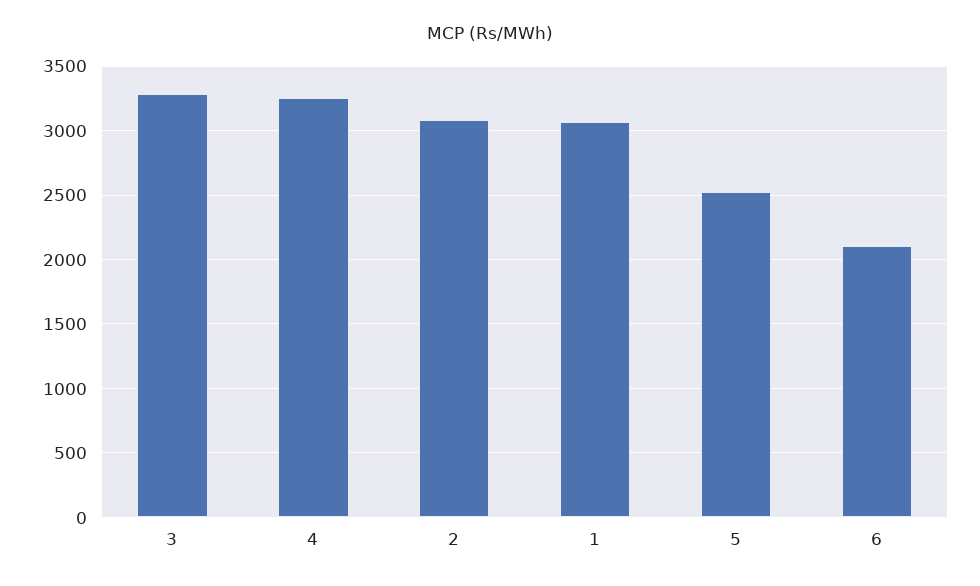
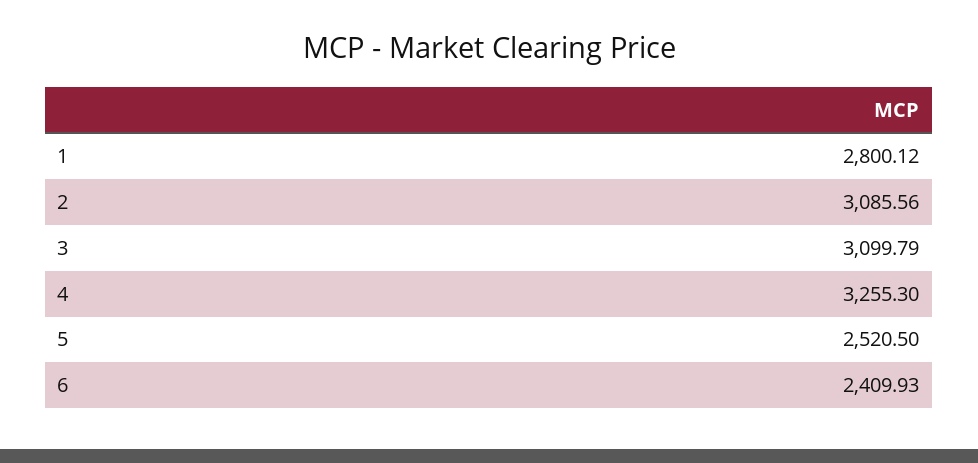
  {
-   "3": 3300,
+   "3": 3099.79,
    "4": 3255.3,
    "2": 3085.56,
-   "1": 3050,
+   "1": 2800.12,
    "5": 2520.5,
-   "6": 2100
+   "6": 2409.93
  }

